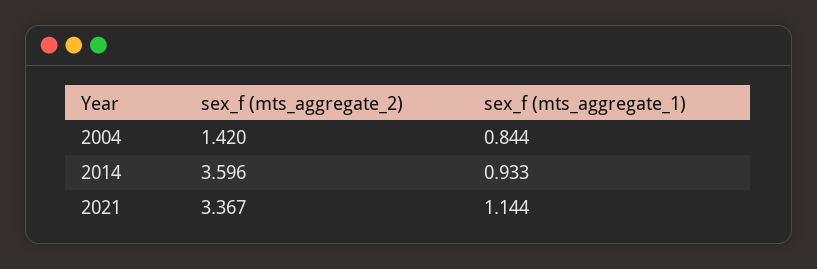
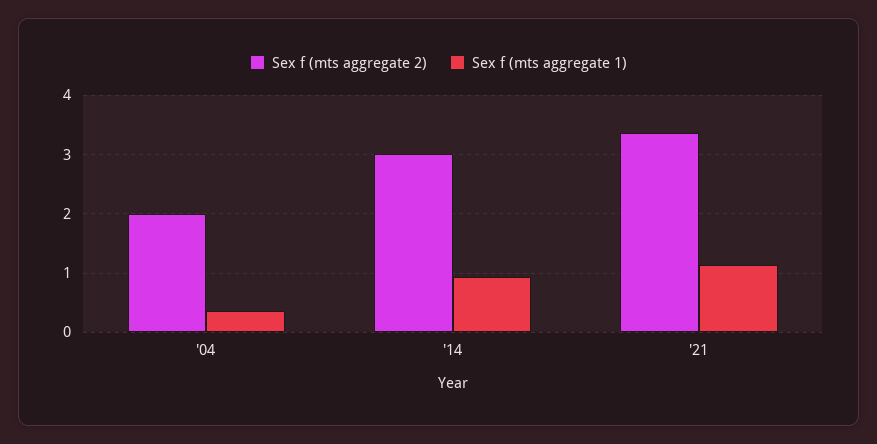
  {
    "sex_f (mts_aggregate_2)": {
-     "2004": 1.42,
+     "2004": 2,
-     "2014": 3.596,
+     "2014": 3,
      "2021": 3.367
    },
    "sex_f (mts_aggregate_1)": {
-     "2004": 0.844,
+     "2004": 0.4,
      "2014": 0.933,
      "2021": 1.144
    }
  }

